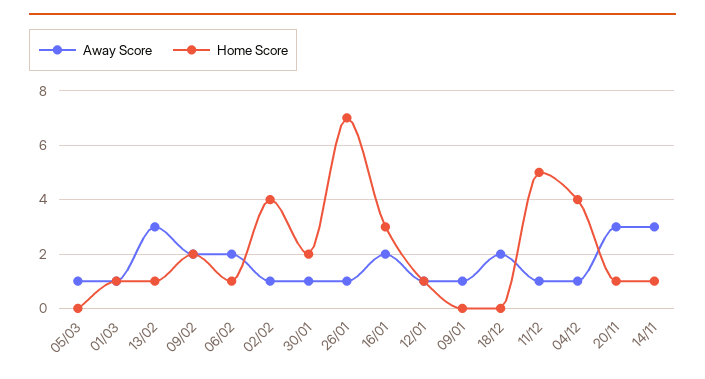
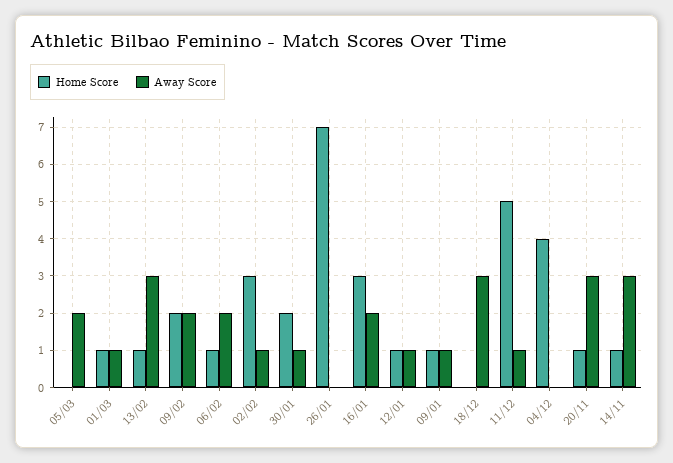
  {
    "Away Score": {
-     "05/03": 1,
+     "05/03": 2,
      "01/03": 1,
      "13/02": 3,
      "09/02": 2,
      "06/02": 2,
      "02/02": 1,
      "30/01": 1,
-     "26/01": 1,
+     "26/01": 0,
      "16/01": 2,
      "12/01": 1,
      "09/01": 1,
-     "18/12": 2,
+     "18/12": 3,
      "11/12": 1,
-     "04/12": 1,
+     "04/12": 0,
      "20/11": 3,
      "14/11": 3
    },
    "Home Score": {
      "05/03": 0,
      "01/03": 1,
      "13/02": 1,
      "09/02": 2,
      "06/02": 1,
-     "02/02": 4,
+     "02/02": 3,
      "30/01": 2,
      "26/01": 7,
      "16/01": 3,
      "12/01": 1,
-     "09/01": 0,
+     "09/01": 1,
      "18/12": 0,
      "11/12": 5,
      "04/12": 4,
      "20/11": 1,
      "14/11": 1
    }
  }

